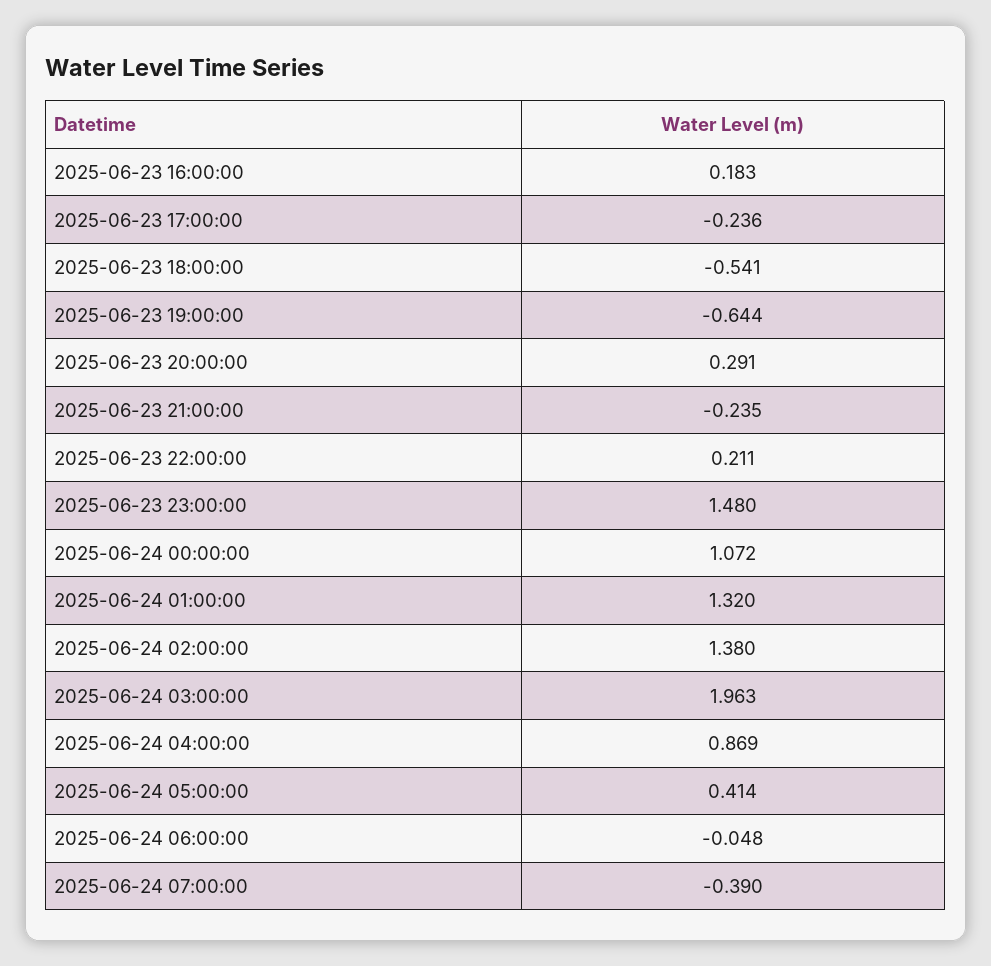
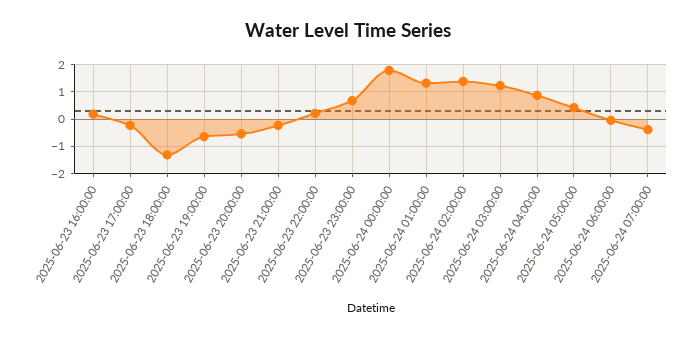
  {
    "2025-06-23 16:00:00": 0.183,
    "2025-06-23 17:00:00": -0.236,
-   "2025-06-23 18:00:00": -0.541,
+   "2025-06-23 18:00:00": -1.25,
    "2025-06-23 19:00:00": -0.644,
-   "2025-06-23 20:00:00": 0.291,
+   "2025-06-23 20:00:00": -0.5,
    "2025-06-23 21:00:00": -0.235,
    "2025-06-23 22:00:00": 0.211,
-   "2025-06-23 23:00:00": 1.48,
+   "2025-06-23 23:00:00": 0.75,
-   "2025-06-24 00:00:00": 1.072,
+   "2025-06-24 00:00:00": 1.75,
    "2025-06-24 01:00:00": 1.32,
    "2025-06-24 02:00:00": 1.38,
-   "2025-06-24 03:00:00": 1.963,
+   "2025-06-24 03:00:00": 1.25,
    "2025-06-24 04:00:00": 0.869,
    "2025-06-24 05:00:00": 0.414,
    "2025-06-24 06:00:00": -0.048,
    "2025-06-24 07:00:00": -0.39
  }

